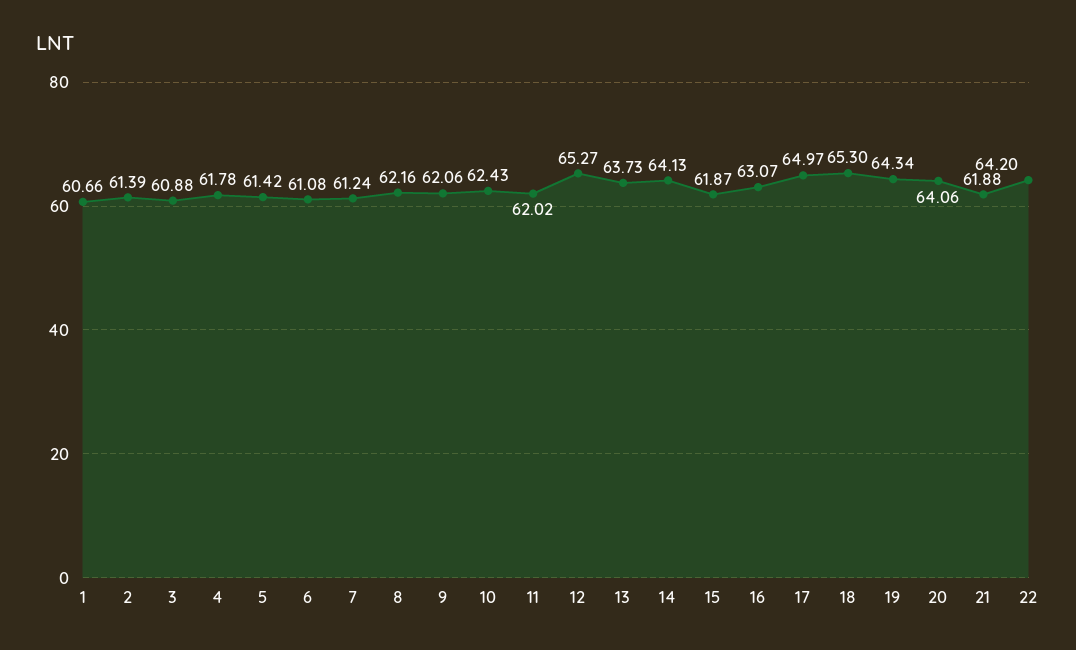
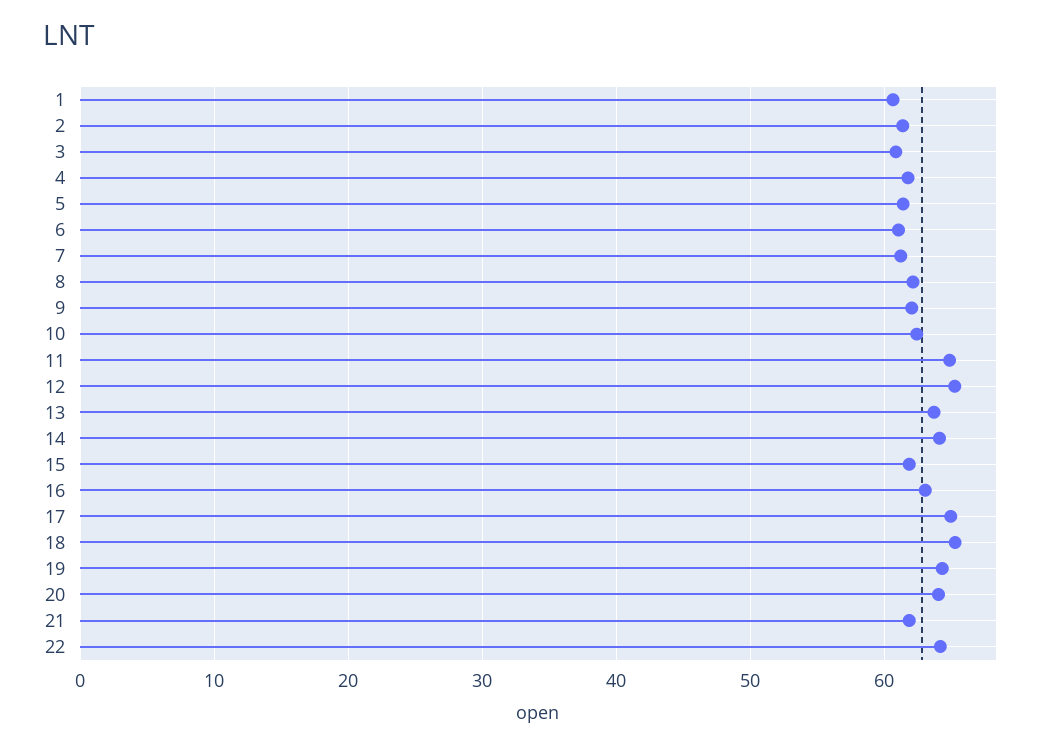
  {
    "1": 60.66,
    "2": 61.39,
    "3": 60.88,
    "4": 61.78,
    "5": 61.42,
    "6": 61.08,
    "7": 61.24,
    "8": 62.16,
    "9": 62.06,
    "10": 62.43,
-   "11": 62.02,
+   "11": 65,
    "12": 65.27,
    "13": 63.73,
    "14": 64.13,
    "15": 61.87,
    "16": 63.07,
    "17": 64.97,
    "18": 65.3,
    "19": 64.34,
    "20": 64.06,
    "21": 61.88,
    "22": 64.2
  }

